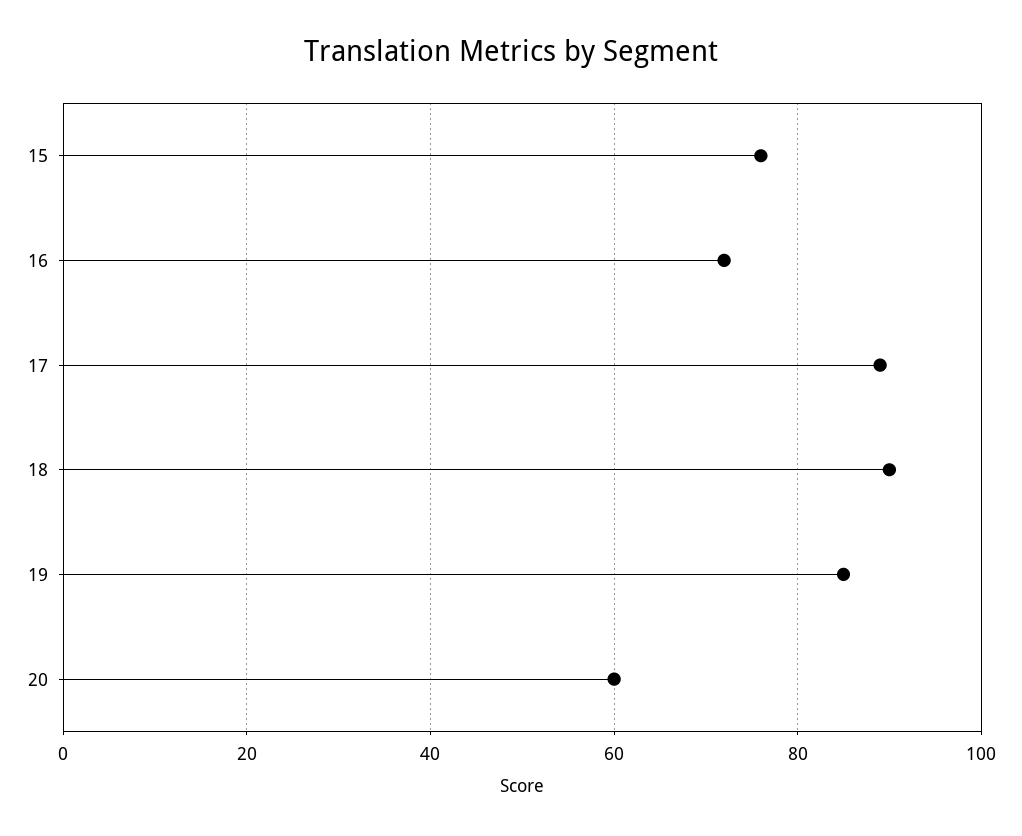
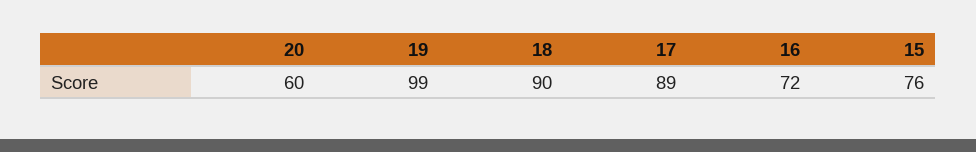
  {
    "15": 76,
    "16": 72,
    "17": 89,
    "18": 90,
-   "19": 85,
+   "19": 99,
    "20": 60
  }

